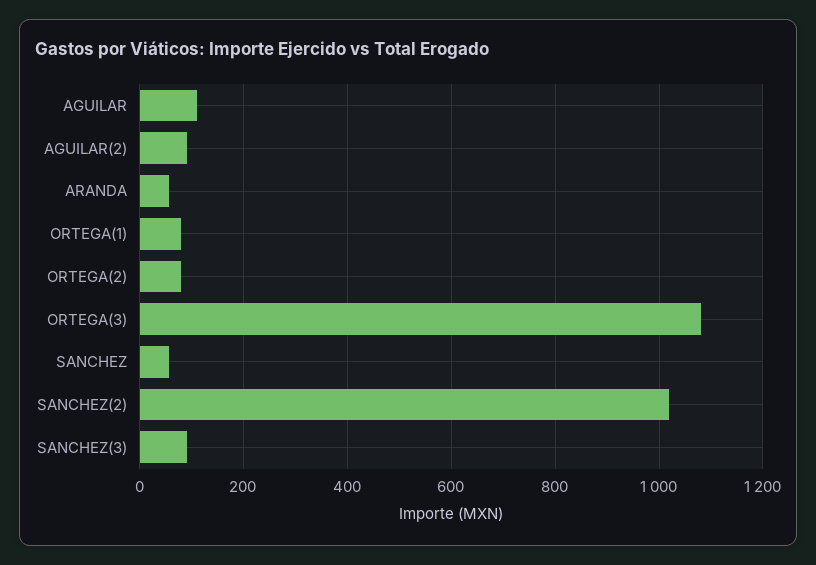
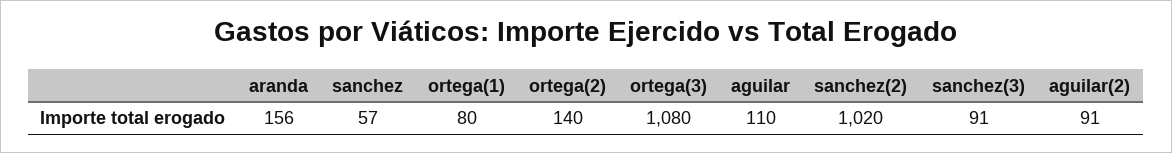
  {
    "AGUILAR": 110,
    "AGUILAR(2)": 91,
-   "ARANDA": 60,
+   "ARANDA": 156,
    "ORTEGA(1)": 80,
-   "ORTEGA(2)": 80,
+   "ORTEGA(2)": 140,
    "ORTEGA(3)": 1080,
    "SANCHEZ": 57,
    "SANCHEZ(2)": 1020,
    "SANCHEZ(3)": 91
  }

